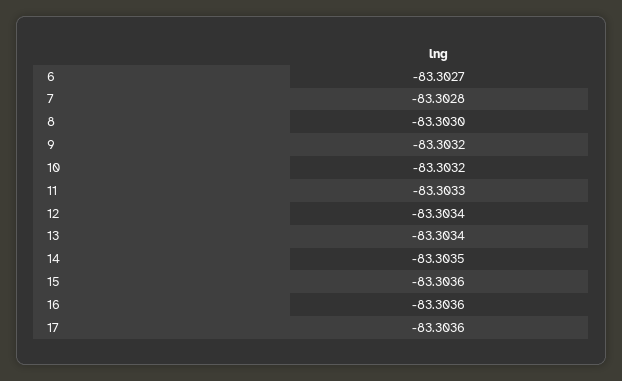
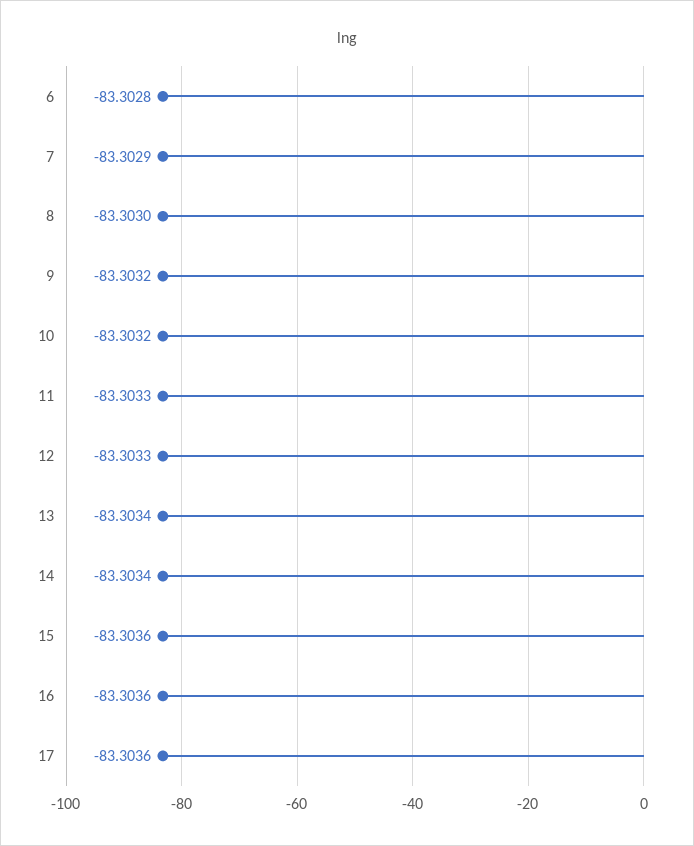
  {
-   "6": -83.3027,
+   "6": -83.3028,
-   "7": -83.3028,
+   "7": -83.3029,
    "8": -83.303,
    "9": -83.3032,
    "10": -83.3032,
    "11": -83.3033,
-   "12": -83.3034,
+   "12": -83.3033,
    "13": -83.3034,
-   "14": -83.3035,
+   "14": -83.3034,
    "15": -83.3036,
    "16": -83.3036,
    "17": -83.3036
  }

